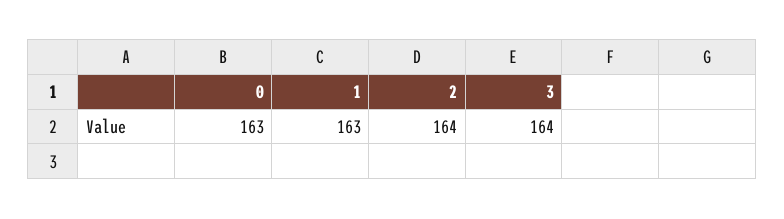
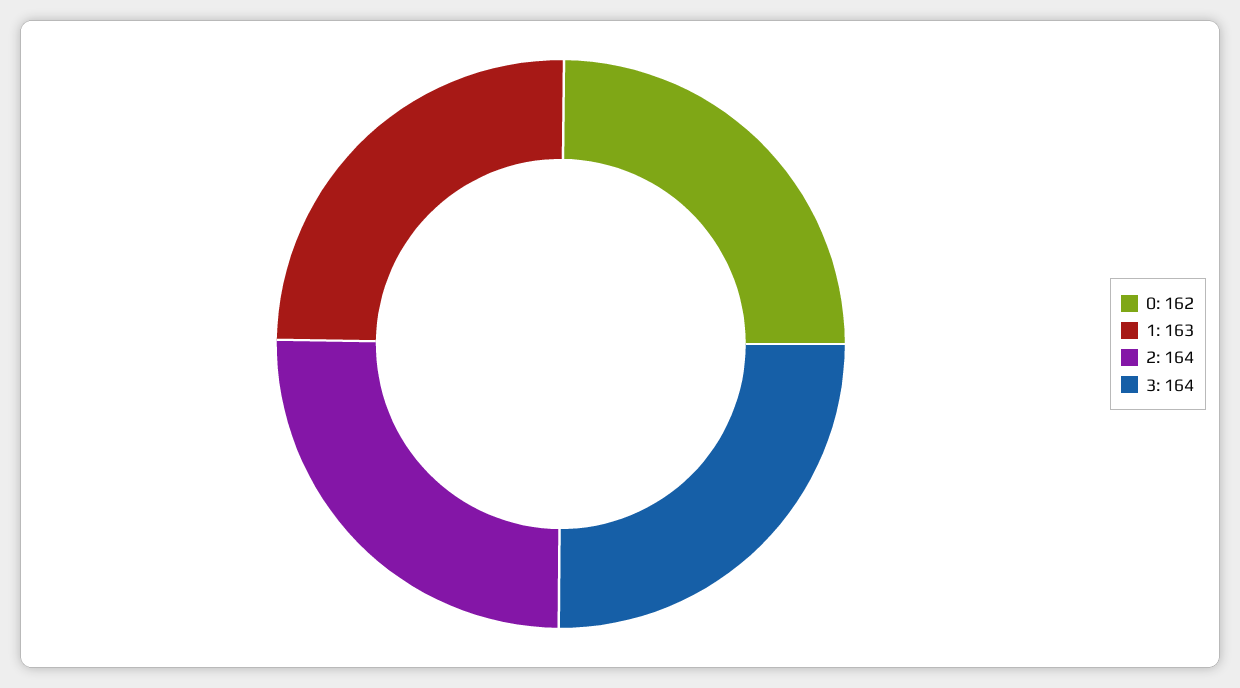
  {
-   "0": 163,
+   "0": 162,
    "1": 163,
    "2": 164,
    "3": 164
  }

